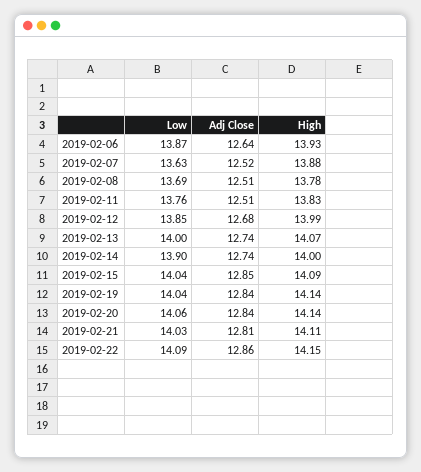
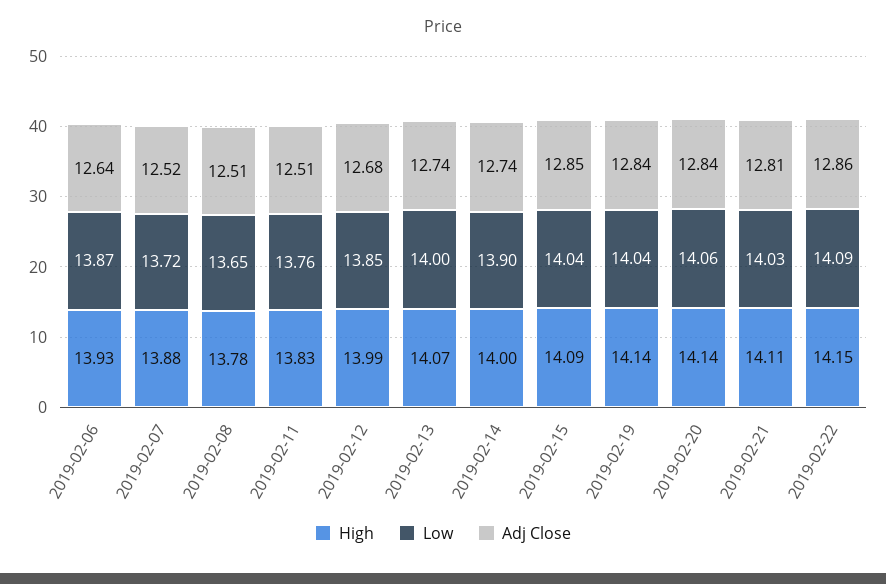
  {
    "Low": {
      "2019-02-06": 13.87,
-     "2019-02-07": 13.63,
+     "2019-02-07": 13.72,
-     "2019-02-08": 13.69,
+     "2019-02-08": 13.65,
      "2019-02-11": 13.76,
      "2019-02-12": 13.85,
      "2019-02-13": 14,
      "2019-02-14": 13.9,
      "2019-02-15": 14.04,
      "2019-02-19": 14.04,
      "2019-02-20": 14.06,
      "2019-02-21": 14.03,
      "2019-02-22": 14.09
    },
    "Adj Close": {
      "2019-02-06": 12.64,
      "2019-02-07": 12.52,
      "2019-02-08": 12.51,
      "2019-02-11": 12.51,
      "2019-02-12": 12.68,
      "2019-02-13": 12.74,
      "2019-02-14": 12.74,
      "2019-02-15": 12.85,
      "2019-02-19": 12.84,
      "2019-02-20": 12.84,
      "2019-02-21": 12.81,
      "2019-02-22": 12.86
    },
    "High": {
      "2019-02-06": 13.93,
      "2019-02-07": 13.88,
      "2019-02-08": 13.78,
      "2019-02-11": 13.83,
      "2019-02-12": 13.99,
      "2019-02-13": 14.07,
      "2019-02-14": 14,
      "2019-02-15": 14.09,
      "2019-02-19": 14.14,
      "2019-02-20": 14.14,
      "2019-02-21": 14.11,
      "2019-02-22": 14.15
    }
  }

